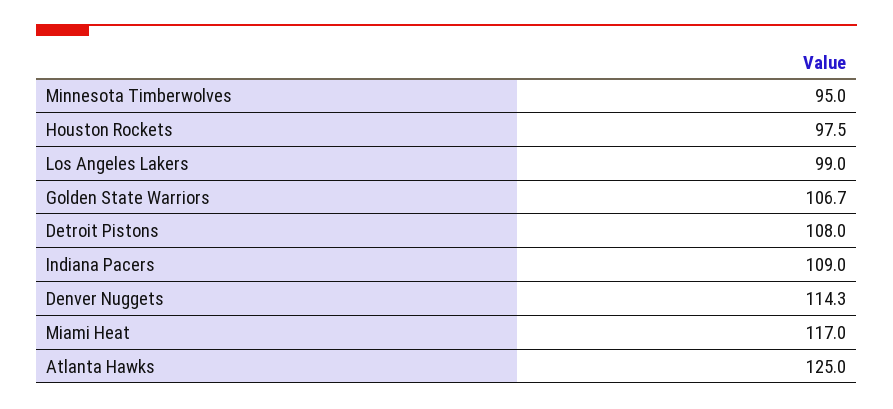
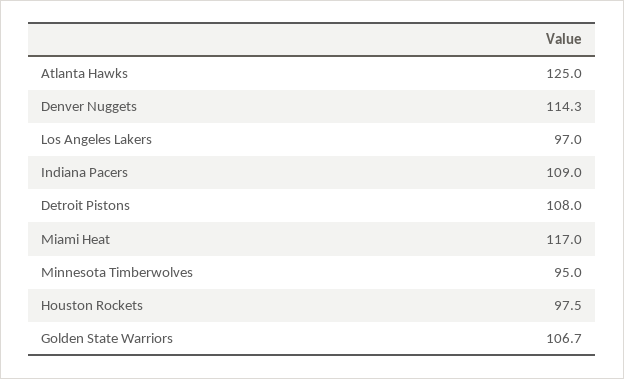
  {
    "Minnesota Timberwolves": 95,
    "Houston Rockets": 97.5,
-   "Los Angeles Lakers": 99,
+   "Los Angeles Lakers": 97,
    "Golden State Warriors": 106.7,
    "Detroit Pistons": 108,
    "Indiana Pacers": 109,
    "Denver Nuggets": 114.3,
    "Miami Heat": 117,
    "Atlanta Hawks": 125
  }

